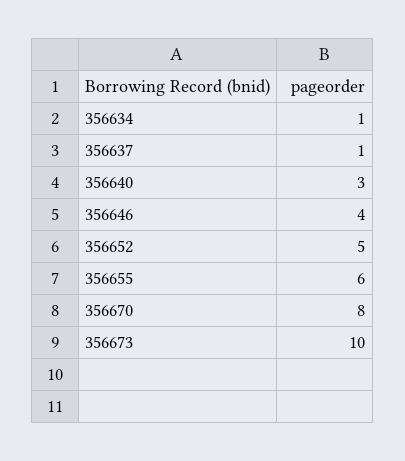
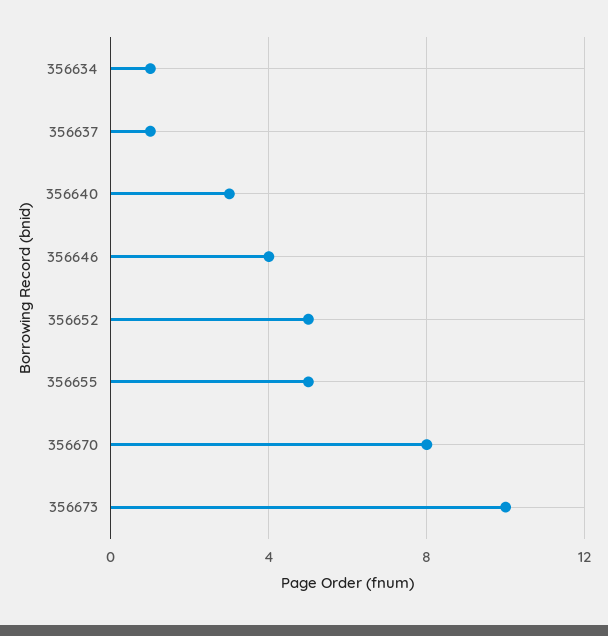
  {
    "356634": 1,
    "356637": 1,
    "356640": 3,
    "356646": 4,
    "356652": 5,
-   "356655": 6,
+   "356655": 5,
    "356670": 8,
    "356673": 10
  }

